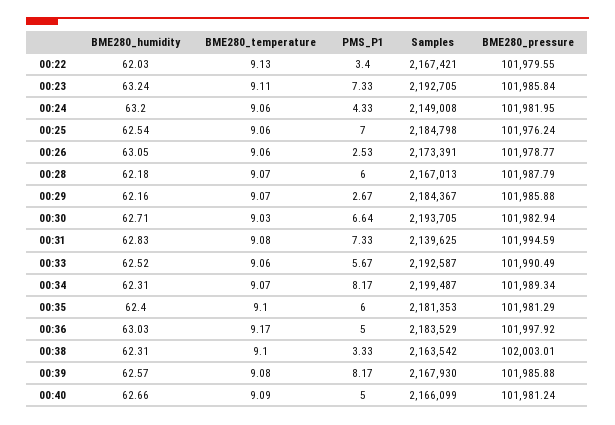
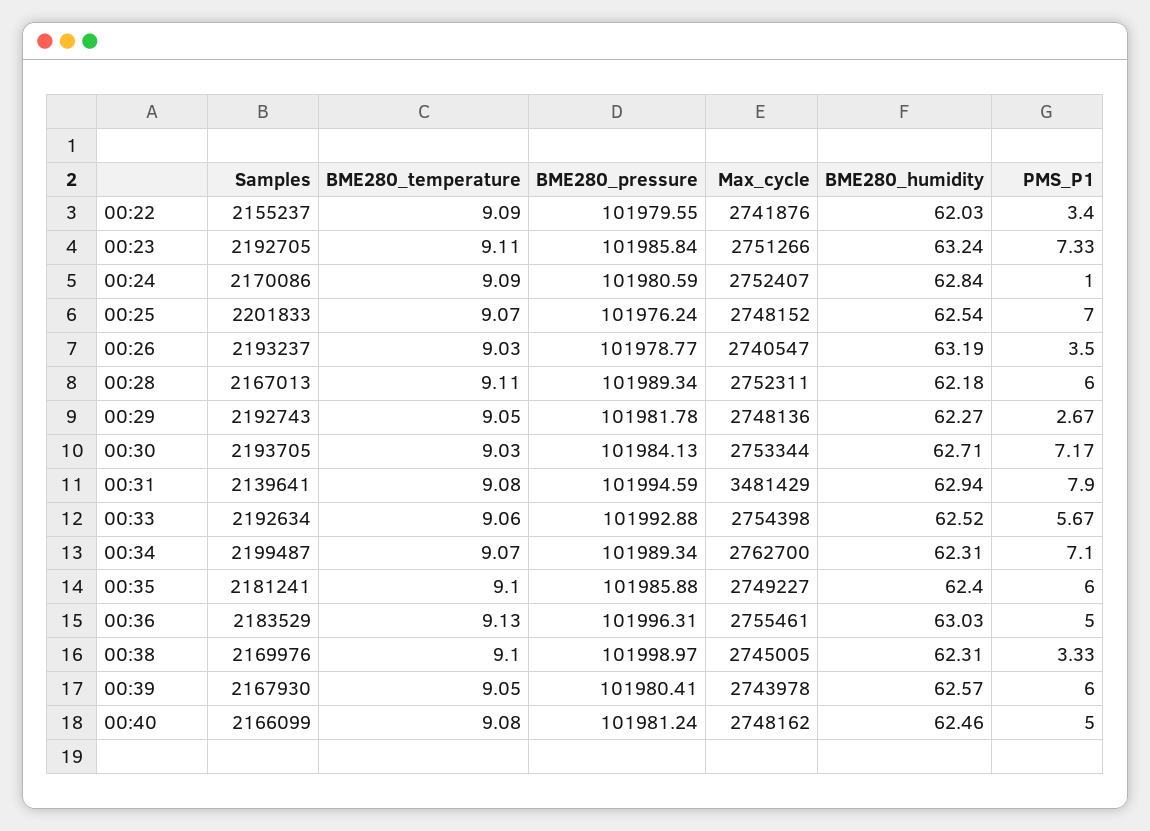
  {
    "BME280_humidity": {
      "00:22": 62.03,
      "00:23": 63.24,
-     "00:24": 63.2,
+     "00:24": 62.84,
      "00:25": 62.54,
-     "00:26": 63.05,
+     "00:26": 63.19,
      "00:28": 62.18,
-     "00:29": 62.16,
+     "00:29": 62.27,
      "00:30": 62.71,
-     "00:31": 62.83,
+     "00:31": 62.94,
      "00:33": 62.52,
      "00:34": 62.31,
      "00:35": 62.4,
      "00:36": 63.03,
      "00:38": 62.31,
      "00:39": 62.57,
-     "00:40": 62.66
+     "00:40": 62.46
    },
    "BME280_temperature": {
-     "00:22": 9.13,
+     "00:22": 9.09,
      "00:23": 9.11,
-     "00:24": 9.06,
+     "00:24": 9.09,
-     "00:25": 9.06,
+     "00:25": 9.07,
-     "00:26": 9.06,
+     "00:26": 9.03,
-     "00:28": 9.07,
+     "00:28": 9.11,
-     "00:29": 9.07,
+     "00:29": 9.05,
      "00:30": 9.03,
      "00:31": 9.08,
      "00:33": 9.06,
      "00:34": 9.07,
      "00:35": 9.1,
-     "00:36": 9.17,
+     "00:36": 9.13,
      "00:38": 9.1,
-     "00:39": 9.08,
+     "00:39": 9.05,
-     "00:40": 9.09
+     "00:40": 9.08
    },
    "PMS_P1": {
      "00:22": 3.4,
      "00:23": 7.33,
-     "00:24": 4.33,
+     "00:24": 1,
      "00:25": 7,
-     "00:26": 2.53,
+     "00:26": 3.5,
      "00:28": 6,
      "00:29": 2.67,
-     "00:30": 6.64,
+     "00:30": 7.17,
-     "00:31": 7.33,
+     "00:31": 7.9,
      "00:33": 5.67,
-     "00:34": 8.17,
+     "00:34": 7.1,
      "00:35": 6,
      "00:36": 5,
      "00:38": 3.33,
-     "00:39": 8.17,
+     "00:39": 6,
      "00:40": 5
    },
    "Samples": {
-     "00:22": 2167421,
+     "00:22": 2155237,
      "00:23": 2192705,
-     "00:24": 2149008,
+     "00:24": 2170086,
-     "00:25": 2184798,
+     "00:25": 2201833,
-     "00:26": 2173391,
+     "00:26": 2193237,
      "00:28": 2167013,
-     "00:29": 2184367,
+     "00:29": 2192743,
      "00:30": 2193705,
-     "00:31": 2139625,
+     "00:31": 2139641,
-     "00:33": 2192587,
+     "00:33": 2192634,
      "00:34": 2199487,
-     "00:35": 2181353,
+     "00:35": 2181241,
      "00:36": 2183529,
-     "00:38": 2163542,
+     "00:38": 2169976,
      "00:39": 2167930,
      "00:40": 2166099
    },
    "BME280_pressure": {
      "00:22": 101979.55,
      "00:23": 101985.84,
-     "00:24": 101981.95,
+     "00:24": 101980.59,
      "00:25": 101976.24,
      "00:26": 101978.77,
-     "00:28": 101987.79,
+     "00:28": 101989.34,
-     "00:29": 101985.88,
+     "00:29": 101981.78,
-     "00:30": 101982.94,
+     "00:30": 101984.13,
      "00:31": 101994.59,
-     "00:33": 101990.49,
+     "00:33": 101992.88,
      "00:34": 101989.34,
-     "00:35": 101981.29,
+     "00:35": 101985.88,
-     "00:36": 101997.92,
+     "00:36": 101996.31,
-     "00:38": 102003.01,
+     "00:38": 101998.97,
-     "00:39": 101985.88,
+     "00:39": 101980.41,
      "00:40": 101981.24
-   }
+   },
+   "Max_cycle": {
+     "00:22": 2741876,
+     "00:23": 2751266,
+     "00:24": 2752407,
+     "00:25": 2748152,
+     "00:26": 2740547,
+     "00:28": 2752311,
+     "00:29": 2748136,
+     "00:30": 2753344,
+     "00:31": 3481429,
+     "00:33": 2754398,
+     "00:34": 2762700,
+     "00:35": 2749227,
+     "00:36": 2755461,
+     "00:38": 2745005,
+     "00:39": 2743978,
+     "00:40": 2748162
+   }
  }

